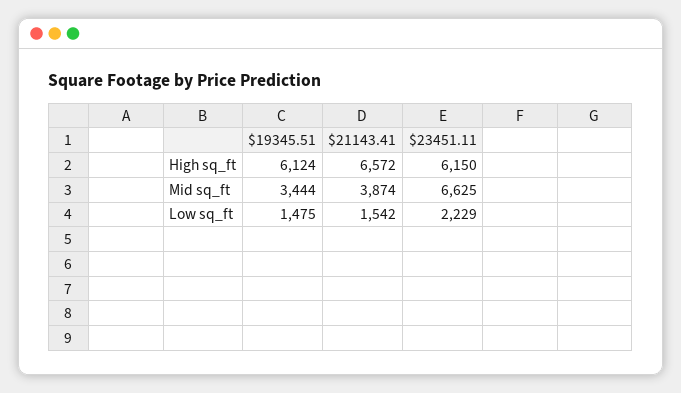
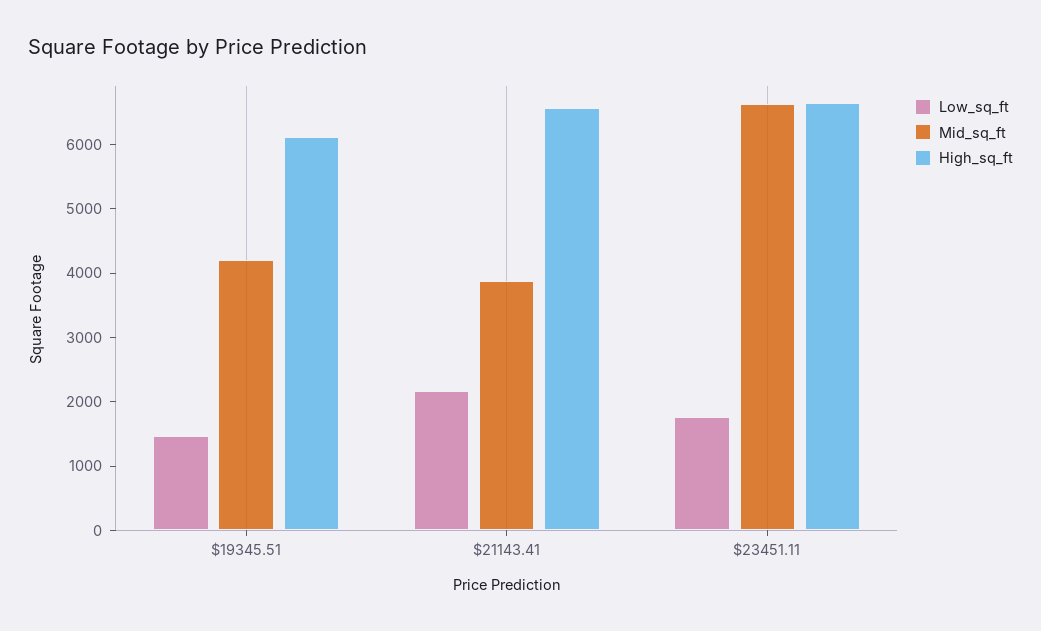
  {
    "High sq_ft": {
      "$19345.51": 6124,
      "$21143.41": 6572,
-     "$23451.11": 6150
+     "$23451.11": 6600
    },
    "Mid sq_ft": {
-     "$19345.51": 3444,
+     "$19345.51": 4200,
      "$21143.41": 3874,
      "$23451.11": 6625
    },
    "Low sq_ft": {
      "$19345.51": 1475,
-     "$21143.41": 1542,
+     "$21143.41": 2200,
-     "$23451.11": 2229
+     "$23451.11": 1800
    }
  }

